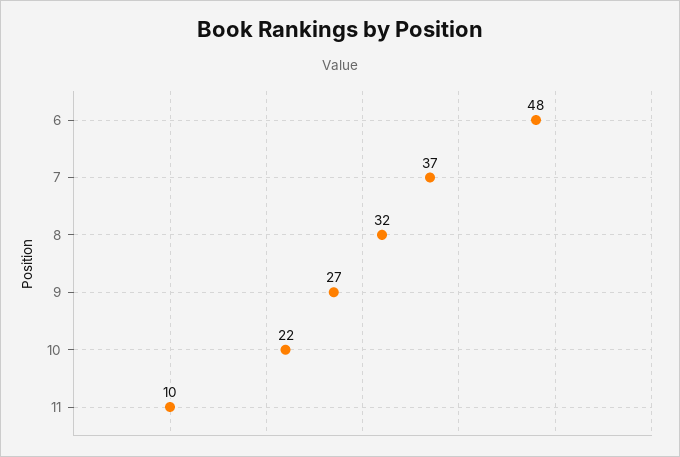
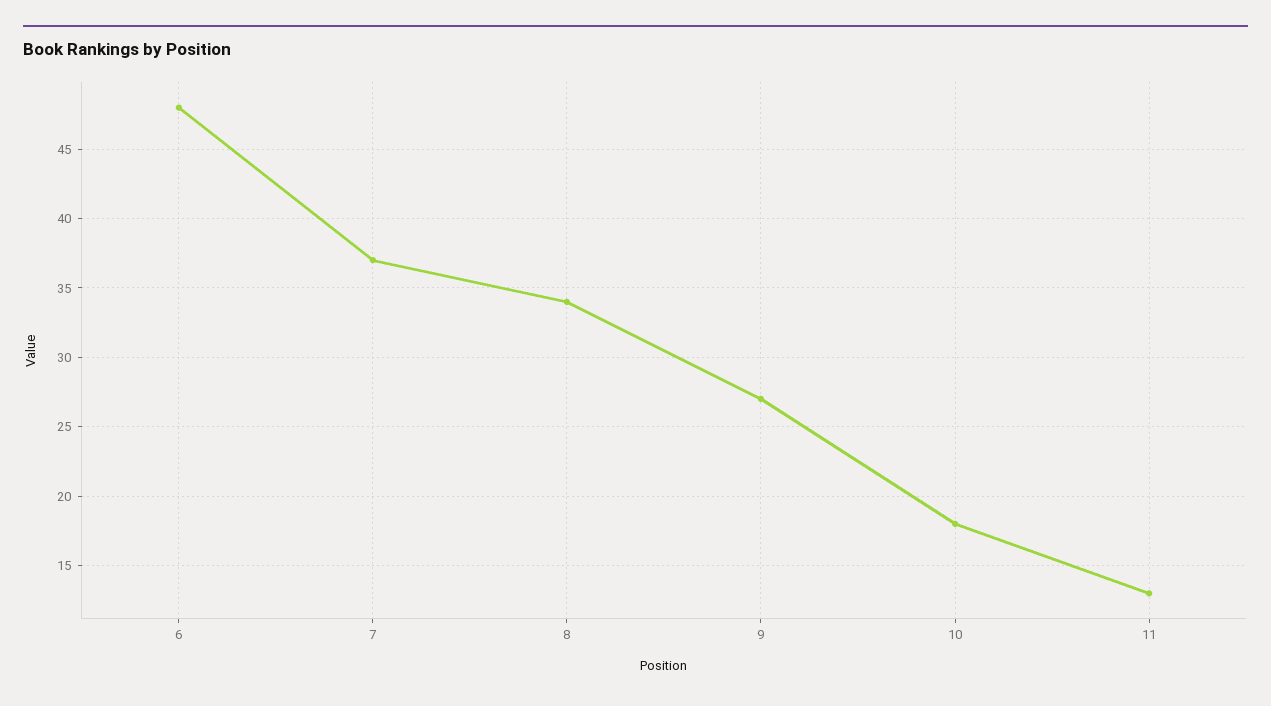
  {
    "6": 48,
    "7": 37,
-   "8": 32,
+   "8": 34,
    "9": 27,
-   "10": 22,
+   "10": 18,
-   "11": 10
+   "11": 13
  }

